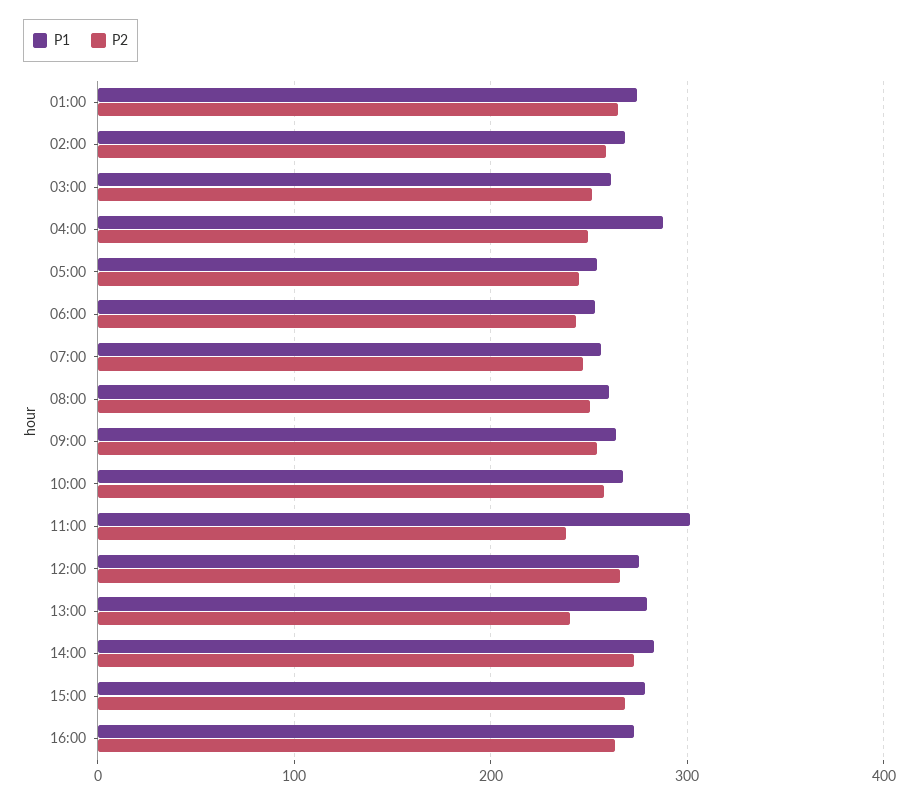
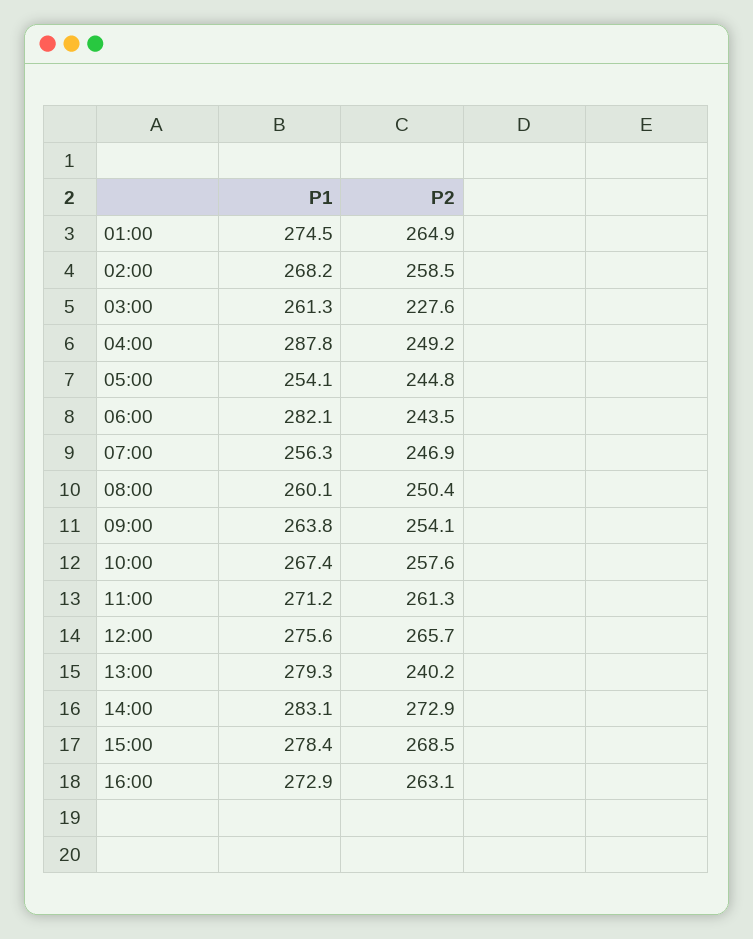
  {
    "P1": {
      "01:00": 274.5,
      "02:00": 268.2,
      "03:00": 261.3,
      "04:00": 287.8,
      "05:00": 254.1,
-     "06:00": 250,
+     "06:00": 282.1,
      "07:00": 256.3,
      "08:00": 260.1,
      "09:00": 263.8,
      "10:00": 267.4,
-     "11:00": 300,
+     "11:00": 271.2,
      "12:00": 275.6,
      "13:00": 279.3,
      "14:00": 283.1,
      "15:00": 278.4,
      "16:00": 272.9
    },
    "P2": {
      "01:00": 264.9,
      "02:00": 258.5,
-     "03:00": 250,
+     "03:00": 227.6,
      "04:00": 249.2,
      "05:00": 244.8,
      "06:00": 243.5,
      "07:00": 246.9,
      "08:00": 250.4,
      "09:00": 254.1,
      "10:00": 257.6,
-     "11:00": 240,
+     "11:00": 261.3,
      "12:00": 265.7,
      "13:00": 240.2,
      "14:00": 272.9,
      "15:00": 268.5,
      "16:00": 263.1
    }
  }

